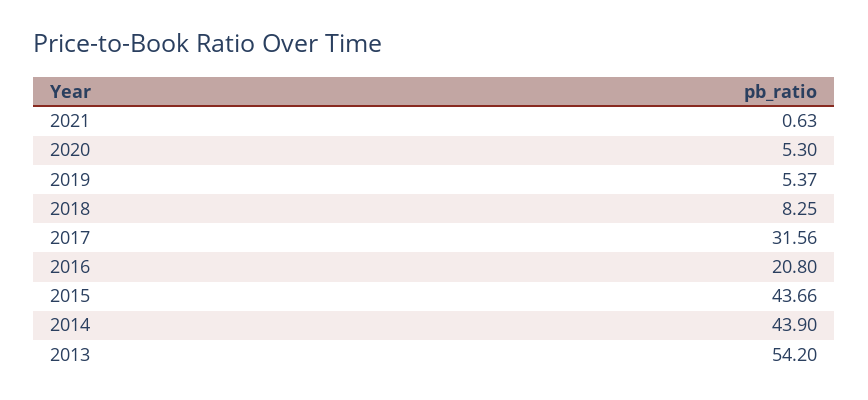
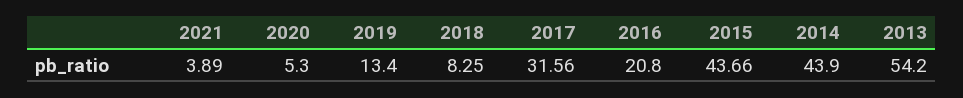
  {
-   "2021": 0.63,
+   "2021": 3.89,
    "2020": 5.3,
-   "2019": 5.37,
+   "2019": 13.4,
    "2018": 8.25,
    "2017": 31.56,
    "2016": 20.8,
    "2015": 43.66,
    "2014": 43.9,
    "2013": 54.2
  }

